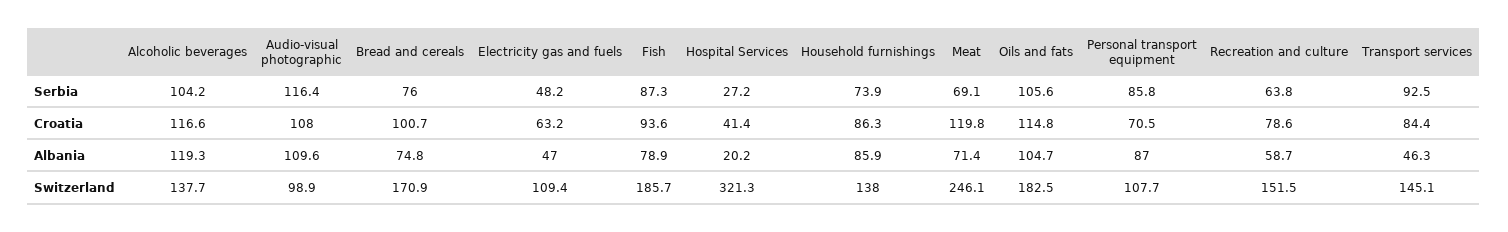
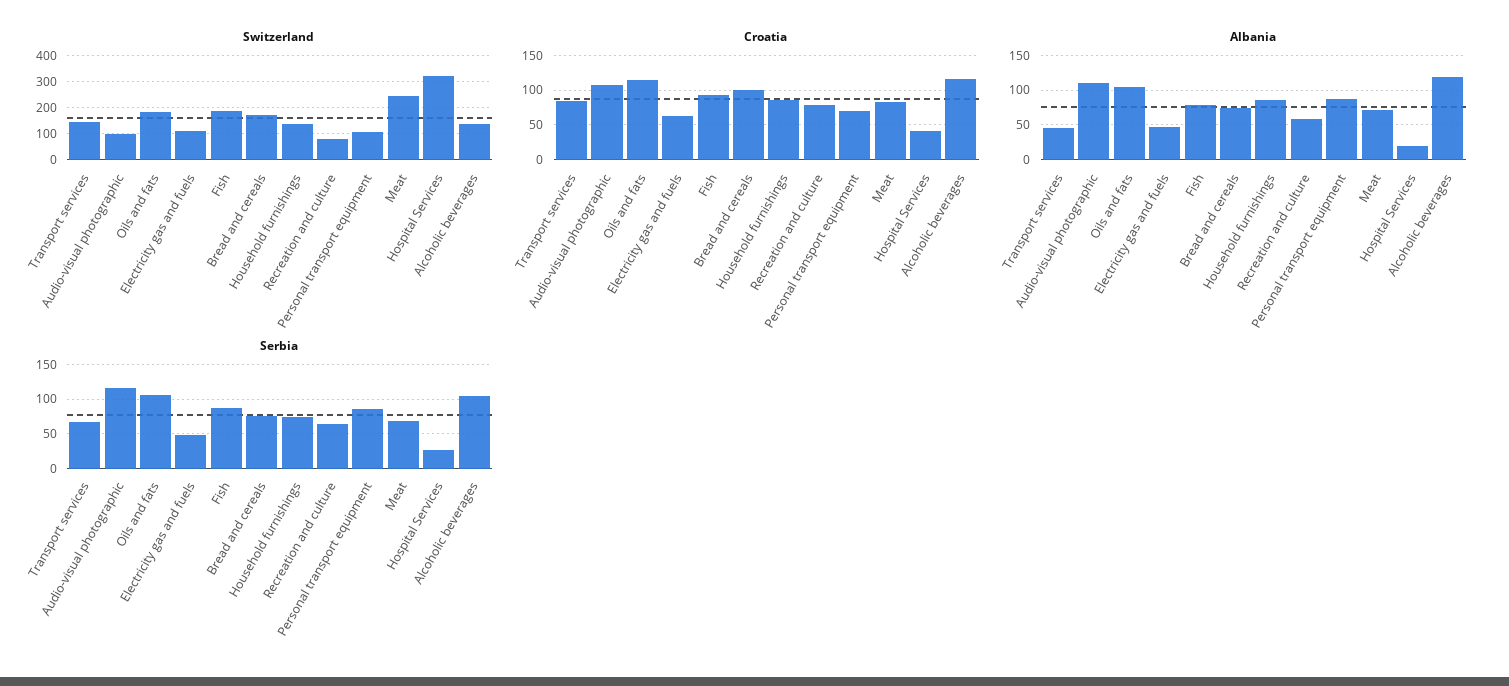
  {
    "Serbia": {
      "Alcoholic beverages": 104.2,
      "Audio-visual photographic": 116.4,
      "Bread and cereals": 76,
      "Electricity gas and fuels": 48.2,
      "Fish": 87.3,
      "Hospital Services": 27.2,
      "Household furnishings": 73.9,
      "Meat": 69.1,
      "Oils and fats": 105.6,
      "Personal transport equipment": 85.8,
      "Recreation and culture": 63.8,
-     "Transport services": 92.5
+     "Transport services": 70
    },
    "Croatia": {
      "Alcoholic beverages": 116.6,
      "Audio-visual photographic": 108,
      "Bread and cereals": 100.7,
      "Electricity gas and fuels": 63.2,
      "Fish": 93.6,
      "Hospital Services": 41.4,
      "Household furnishings": 86.3,
-     "Meat": 119.8,
+     "Meat": 80,
      "Oils and fats": 114.8,
      "Personal transport equipment": 70.5,
      "Recreation and culture": 78.6,
      "Transport services": 84.4
    },
    "Albania": {
      "Alcoholic beverages": 119.3,
      "Audio-visual photographic": 109.6,
      "Bread and cereals": 74.8,
      "Electricity gas and fuels": 47,
      "Fish": 78.9,
      "Hospital Services": 20.2,
      "Household furnishings": 85.9,
      "Meat": 71.4,
      "Oils and fats": 104.7,
      "Personal transport equipment": 87,
      "Recreation and culture": 58.7,
      "Transport services": 46.3
    },
    "Switzerland": {
      "Alcoholic beverages": 137.7,
      "Audio-visual photographic": 98.9,
      "Bread and cereals": 170.9,
      "Electricity gas and fuels": 109.4,
      "Fish": 185.7,
      "Hospital Services": 321.3,
      "Household furnishings": 138,
      "Meat": 246.1,
      "Oils and fats": 182.5,
      "Personal transport equipment": 107.7,
-     "Recreation and culture": 151.5,
+     "Recreation and culture": 75,
      "Transport services": 145.1
    }
  }

